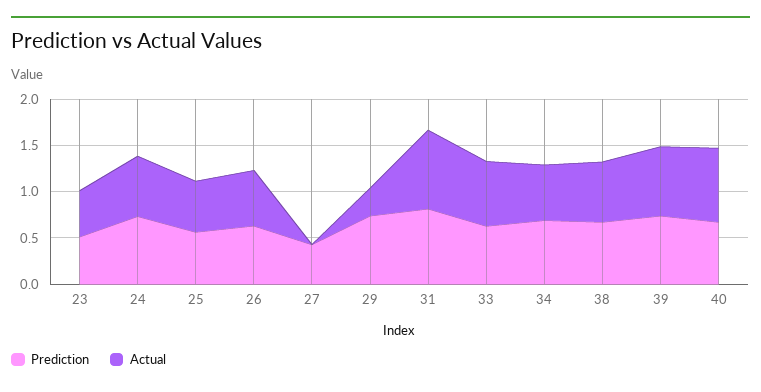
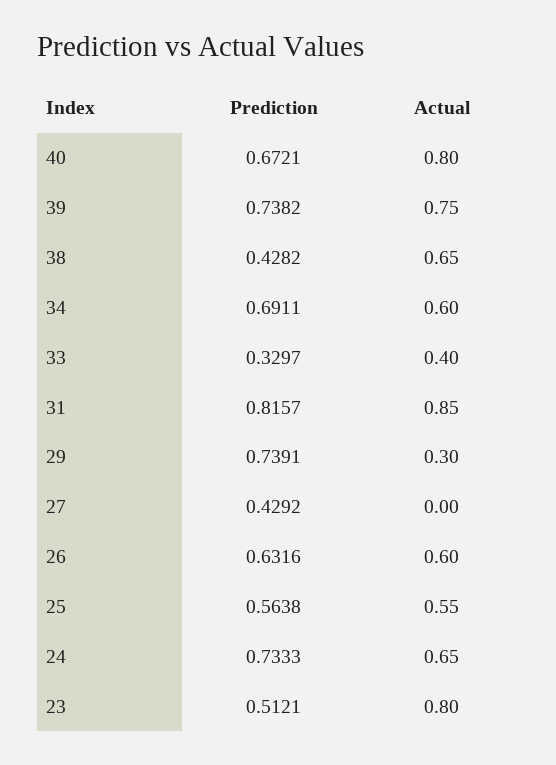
  {
    "Prediction": {
      "23": 0.5121,
      "24": 0.7333,
      "25": 0.5638,
      "26": 0.6316,
      "27": 0.4292,
      "29": 0.7391,
      "31": 0.8157,
-     "33": 0.6,
+     "33": 0.3297,
      "34": 0.6911,
-     "38": 0.7,
+     "38": 0.4282,
      "39": 0.7382,
      "40": 0.6721
    },
    "Actual": {
-     "23": 0.5,
+     "23": 0.8,
      "24": 0.65,
      "25": 0.55,
      "26": 0.6,
      "27": 0,
      "29": 0.3,
      "31": 0.85,
-     "33": 0.7,
+     "33": 0.4,
      "34": 0.6,
      "38": 0.65,
      "39": 0.75,
      "40": 0.8
    }
  }

